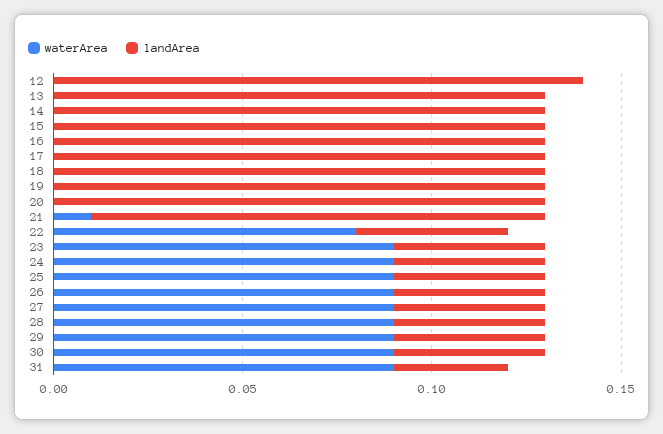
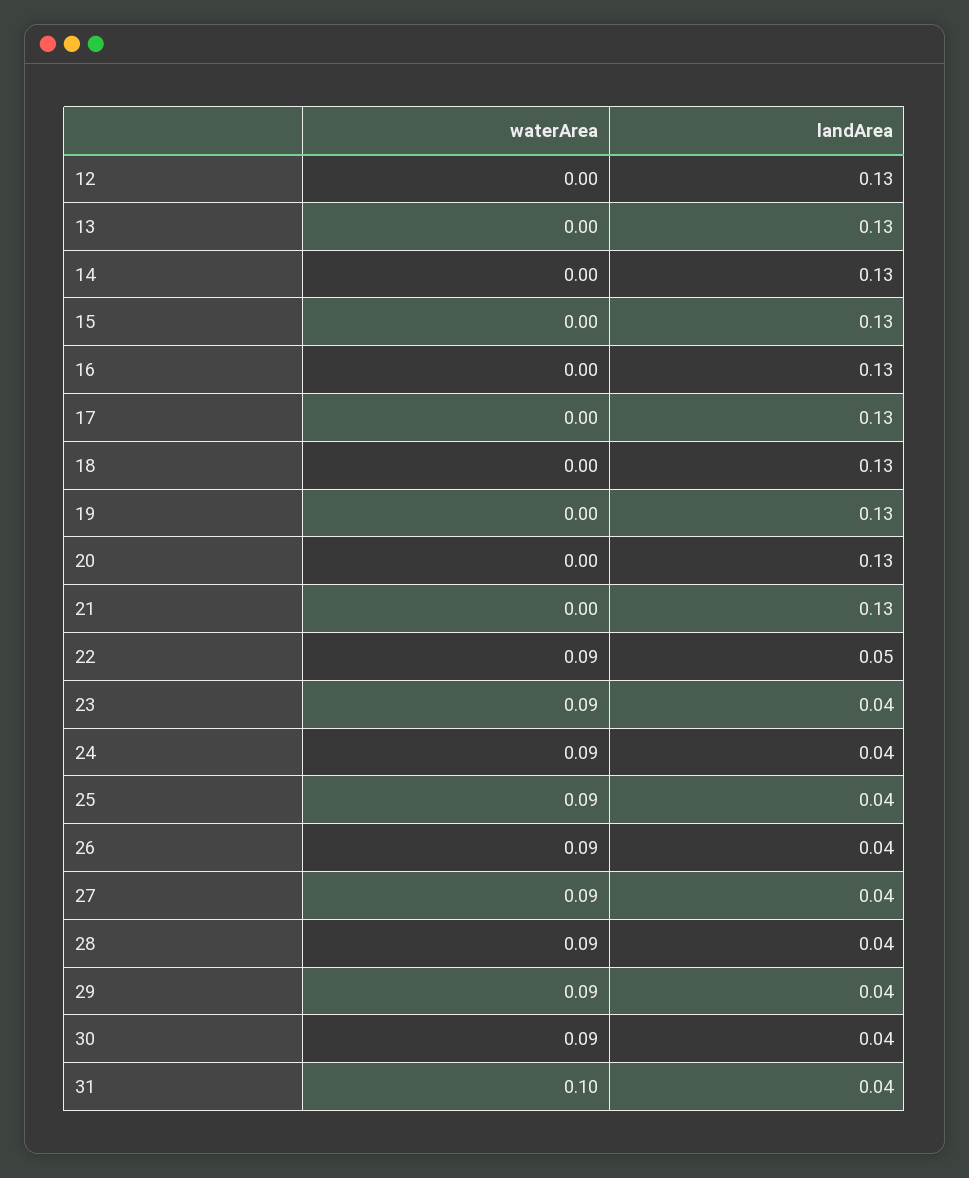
  {
    "waterArea": {
      "12": 0,
      "13": 0,
      "14": 0,
      "15": 0,
      "16": 0,
      "17": 0,
      "18": 0,
      "19": 0,
      "20": 0,
-     "21": 0.01,
+     "21": 0,
-     "22": 0.08,
+     "22": 0.09,
      "23": 0.09,
      "24": 0.09,
      "25": 0.09,
      "26": 0.09,
      "27": 0.09,
      "28": 0.09,
      "29": 0.09,
      "30": 0.09,
-     "31": 0.09
+     "31": 0.1
    },
    "landArea": {
-     "12": 0.14,
+     "12": 0.13,
      "13": 0.13,
      "14": 0.13,
      "15": 0.13,
      "16": 0.13,
      "17": 0.13,
      "18": 0.13,
      "19": 0.13,
      "20": 0.13,
-     "21": 0.12,
+     "21": 0.13,
-     "22": 0.04,
+     "22": 0.05,
      "23": 0.04,
      "24": 0.04,
      "25": 0.04,
      "26": 0.04,
      "27": 0.04,
      "28": 0.04,
      "29": 0.04,
      "30": 0.04,
-     "31": 0.03
+     "31": 0.04
    }
  }

